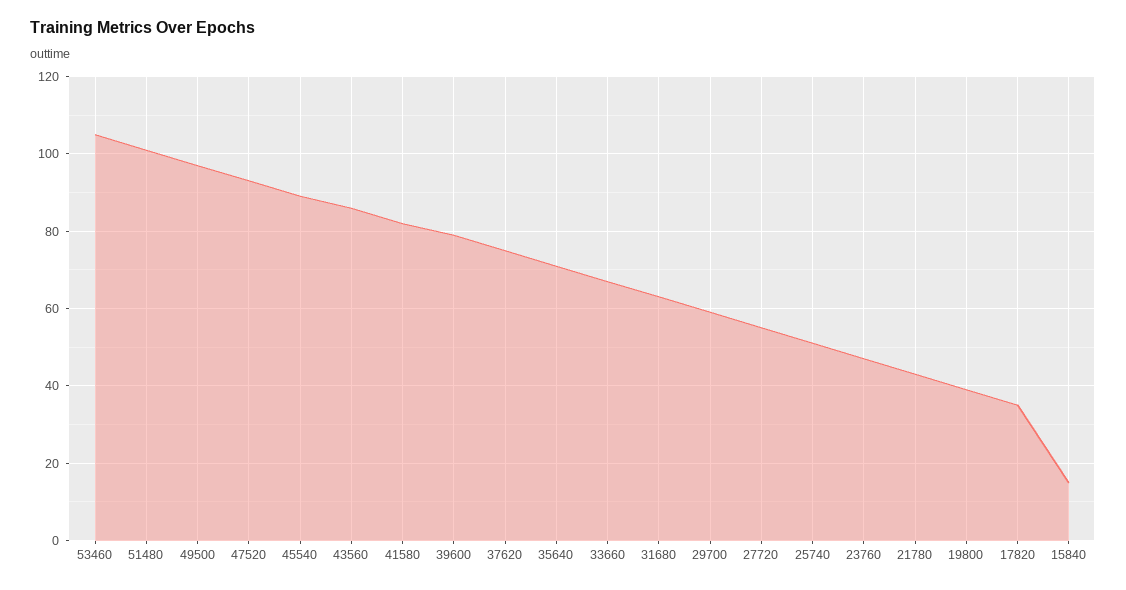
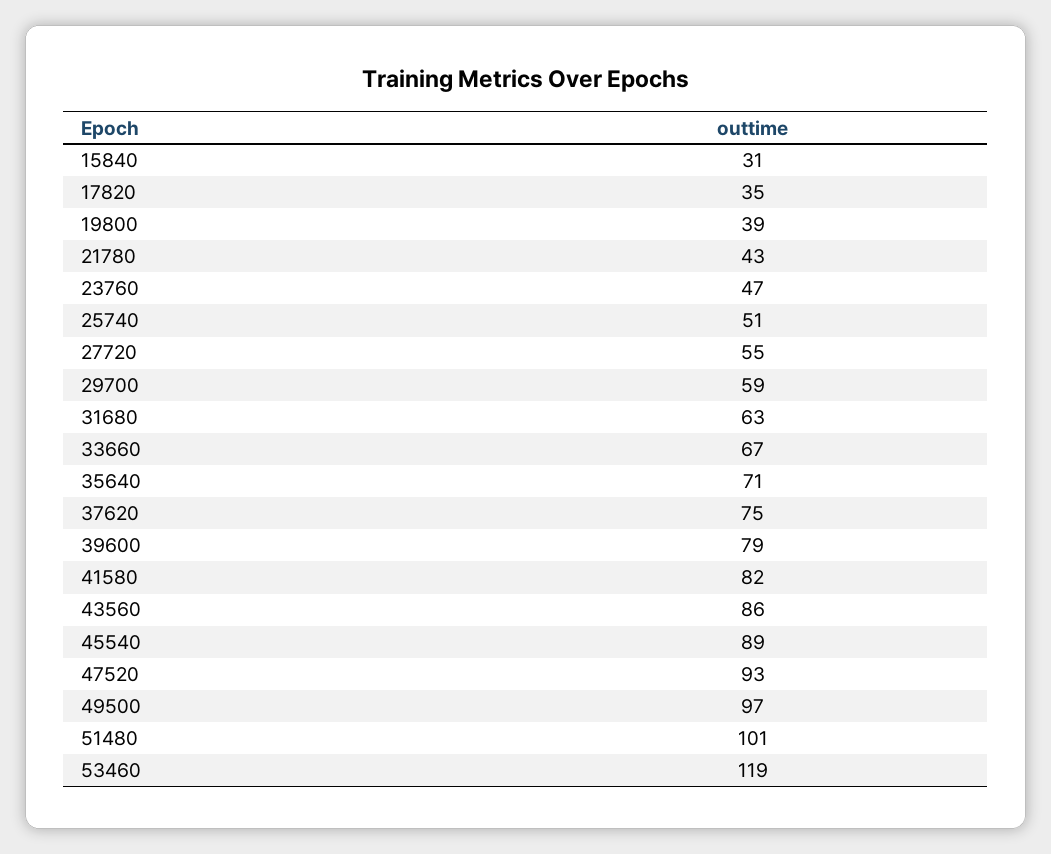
  {
-   "53460": 105,
+   "53460": 119,
    "51480": 101,
    "49500": 97,
    "47520": 93,
    "45540": 89,
    "43560": 86,
    "41580": 82,
    "39600": 79,
    "37620": 75,
    "35640": 71,
    "33660": 67,
    "31680": 63,
    "29700": 59,
    "27720": 55,
    "25740": 51,
    "23760": 47,
    "21780": 43,
    "19800": 39,
    "17820": 35,
-   "15840": 15
+   "15840": 31
  }

